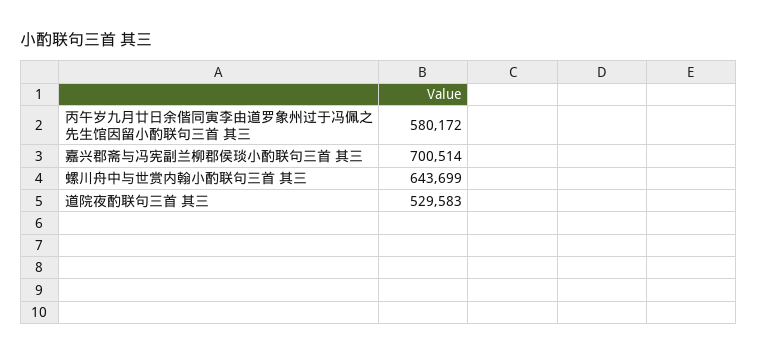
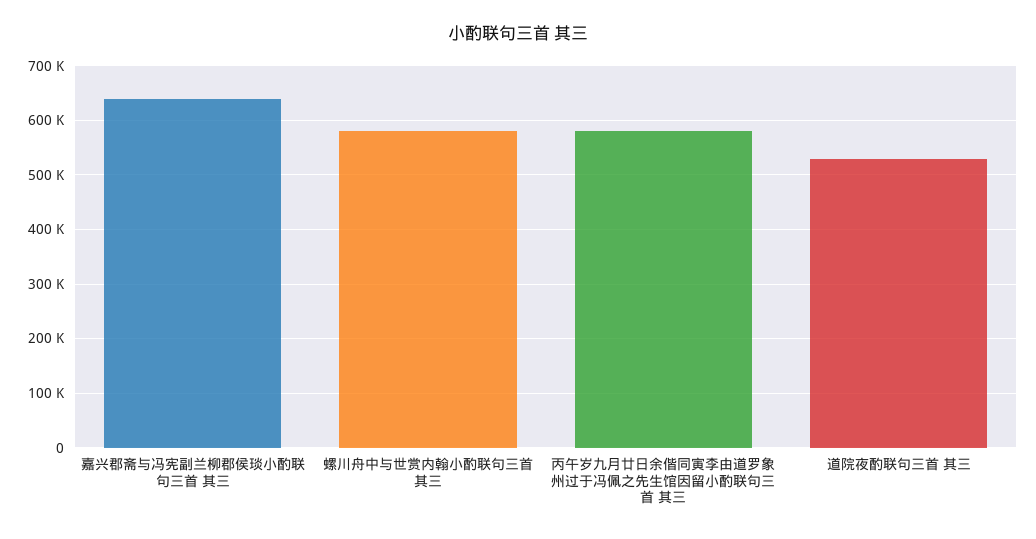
  {
    "丙午岁九月廿日余偕同寅李由道罗象州过于冯佩之先生馆因留小酌联句三首 其三": 580172,
-   "嘉兴郡斋与冯宪副兰柳郡侯琰小酌联句三首 其三": 700514,
+   "嘉兴郡斋与冯宪副兰柳郡侯琰小酌联句三首 其三": 640000,
-   "螺川舟中与世赏内翰小酌联句三首 其三": 643699,
+   "螺川舟中与世赏内翰小酌联句三首 其三": 580000,
    "道院夜酌联句三首 其三": 529583
  }

